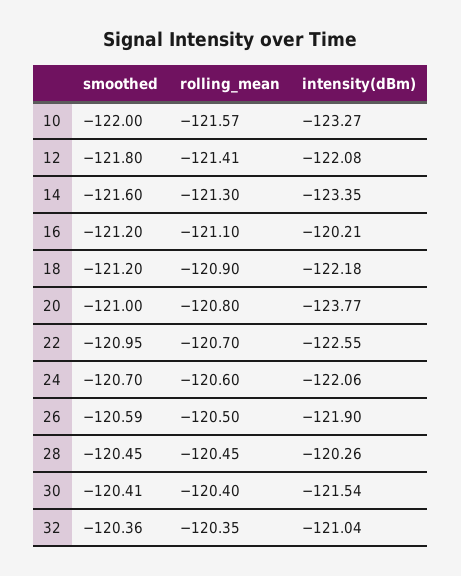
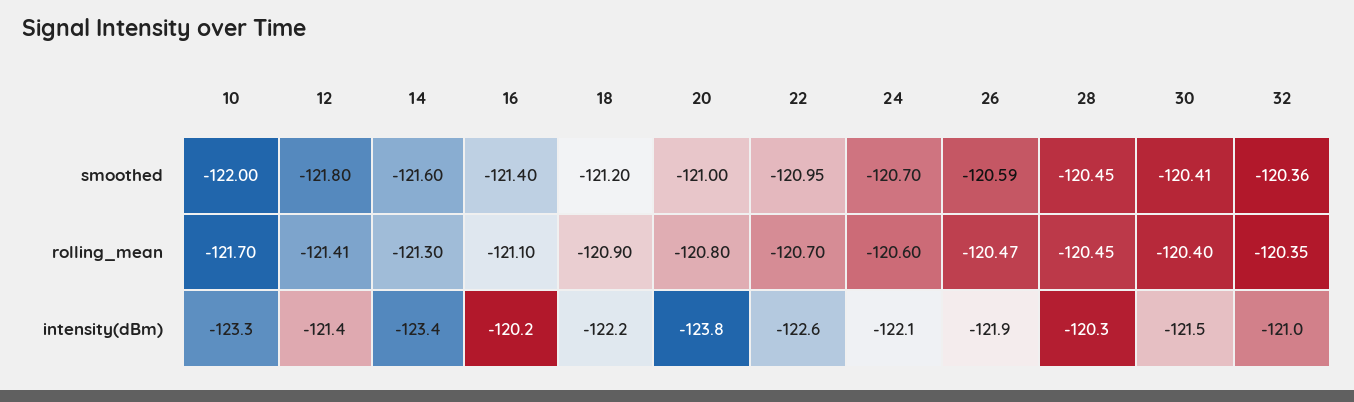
  {
    "smoothed": {
      "10": -122,
      "12": -121.8,
      "14": -121.6,
-     "16": -121.2,
+     "16": -121.4,
      "18": -121.2,
      "20": -121,
      "22": -120.95,
      "24": -120.7,
      "26": -120.59,
      "28": -120.45,
      "30": -120.41,
      "32": -120.36
    },
    "rolling_mean": {
-     "10": -121.57,
+     "10": -121.7,
      "12": -121.41,
      "14": -121.3,
      "16": -121.1,
      "18": -120.9,
      "20": -120.8,
      "22": -120.7,
      "24": -120.6,
-     "26": -120.5,
+     "26": -120.47,
      "28": -120.45,
      "30": -120.4,
      "32": -120.35
    },
    "intensity(dBm)": {
      "10": -123.27,
-     "12": -122.08,
+     "12": -121.4,
      "14": -123.35,
      "16": -120.21,
      "18": -122.18,
      "20": -123.77,
      "22": -122.55,
      "24": -122.06,
      "26": -121.9,
      "28": -120.26,
      "30": -121.54,
      "32": -121.04
    }
  }

